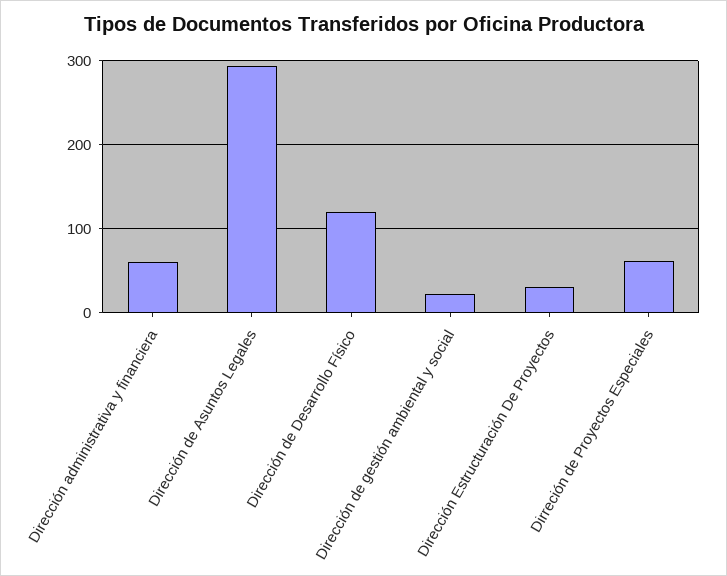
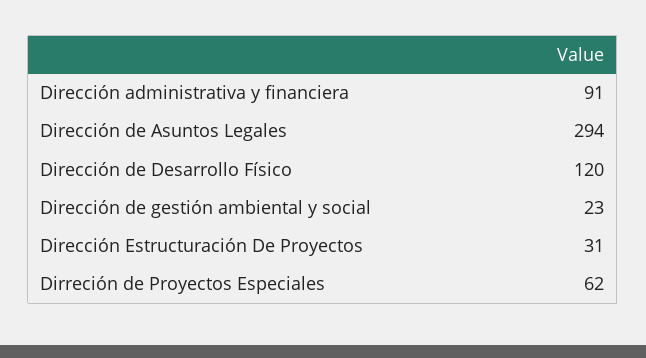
  {
-   "Dirección administrativa y financiera": 60,
+   "Dirección administrativa y financiera": 91,
    "Dirección de Asuntos Legales": 294,
    "Dirección de Desarrollo Físico": 120,
    "Dirección de gestión ambiental y social": 23,
    "Dirección Estructuración De Proyectos": 31,
    "Dirreción de Proyectos Especiales": 62
  }

